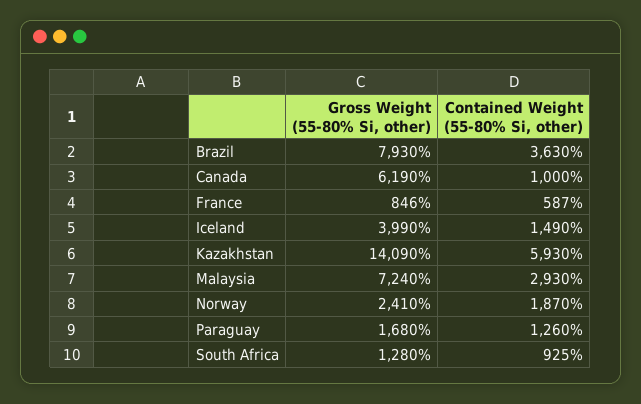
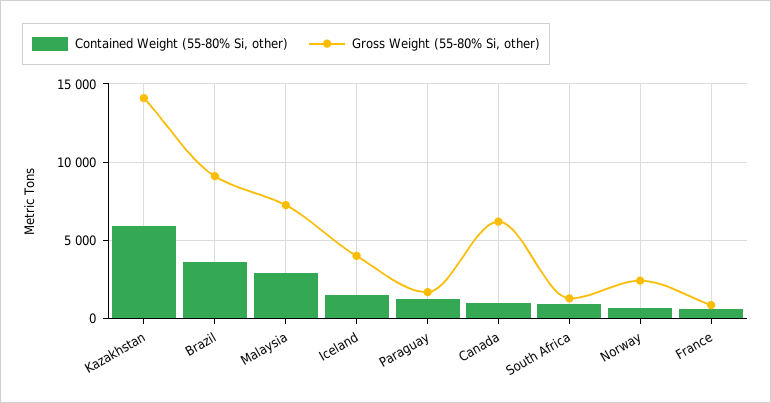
  {
    "Gross Weight (55-80% Si, other)": {
-     "Brazil": 7930,
+     "Brazil": 9000,
      "Canada": 6190,
      "France": 846,
      "Iceland": 3990,
      "Kazakhstan": 14090,
      "Malaysia": 7240,
      "Norway": 2410,
      "Paraguay": 1680,
      "South Africa": 1280
    },
    "Contained Weight (55-80% Si, other)": {
      "Brazil": 3630,
      "Canada": 1000,
      "France": 587,
      "Iceland": 1490,
      "Kazakhstan": 5930,
      "Malaysia": 2930,
-     "Norway": 1870,
+     "Norway": 500,
      "Paraguay": 1260,
      "South Africa": 925
    }
  }

